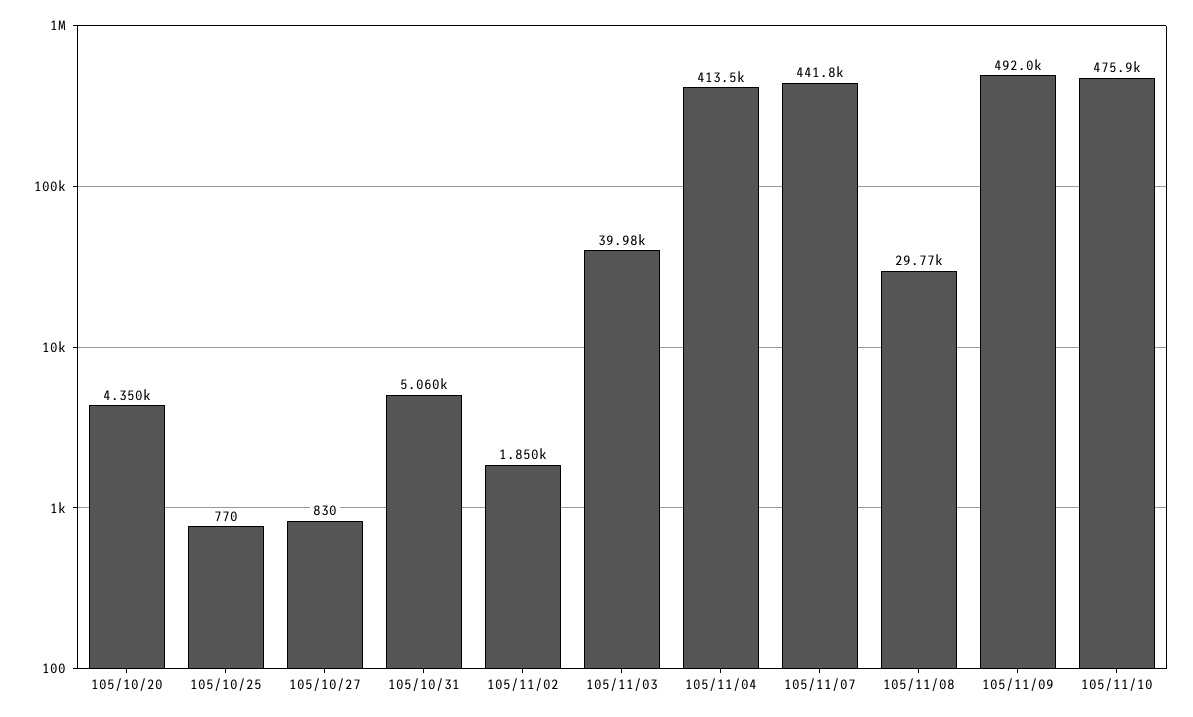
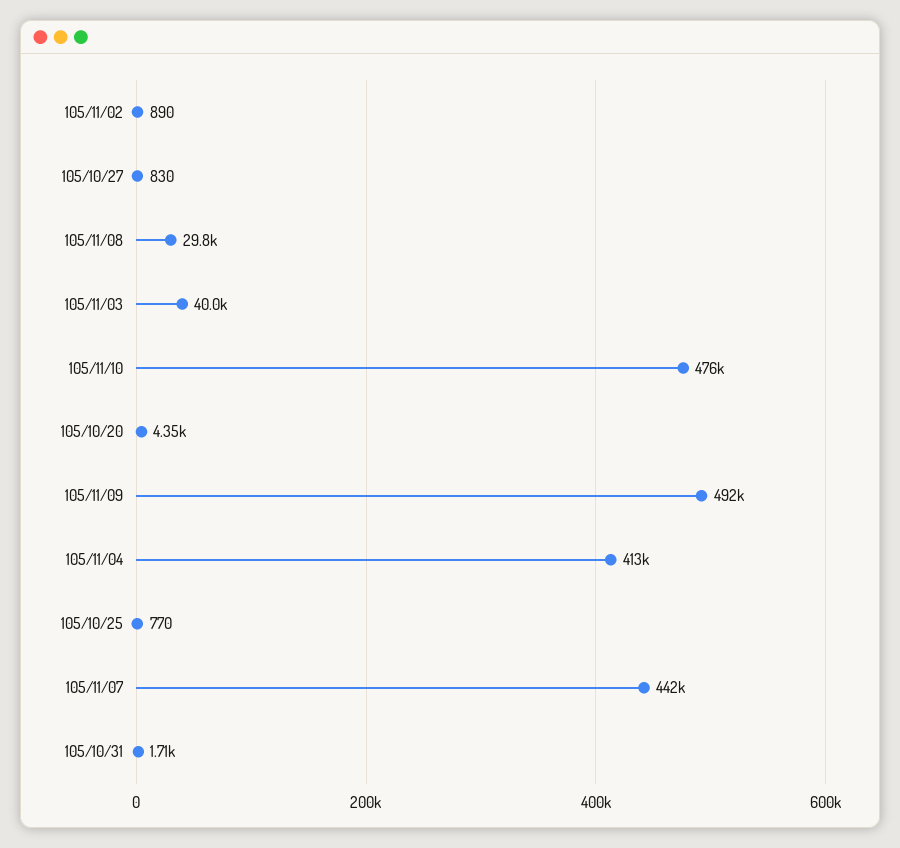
  {
    "105/10/20": 4350,
    "105/10/25": 770,
    "105/10/27": 830,
-   "105/10/31": 5060,
+   "105/10/31": 1710,
-   "105/11/02": 1850,
+   "105/11/02": 890,
    "105/11/03": 39980,
    "105/11/04": 413500,
    "105/11/07": 441800,
    "105/11/08": 29770,
    "105/11/09": 492000,
    "105/11/10": 475900
  }

